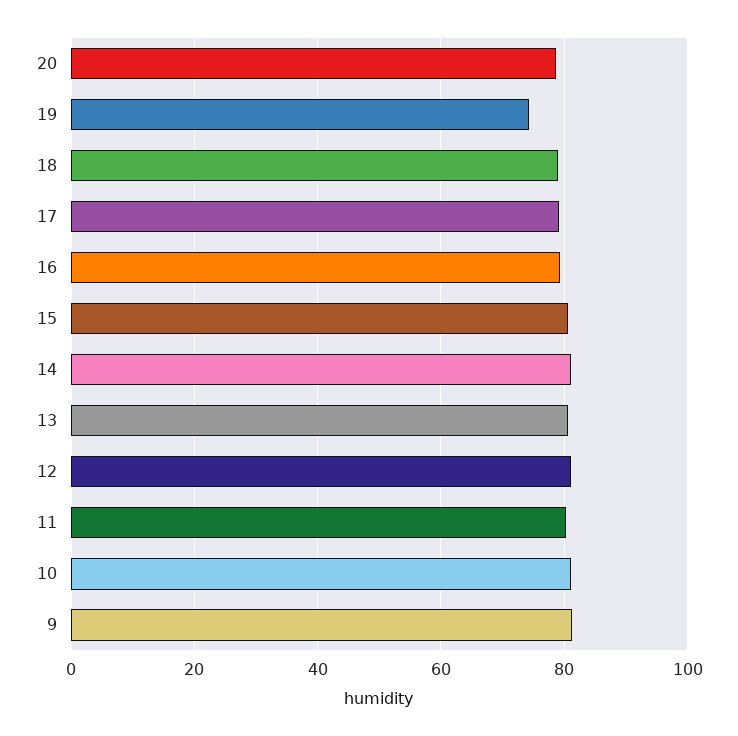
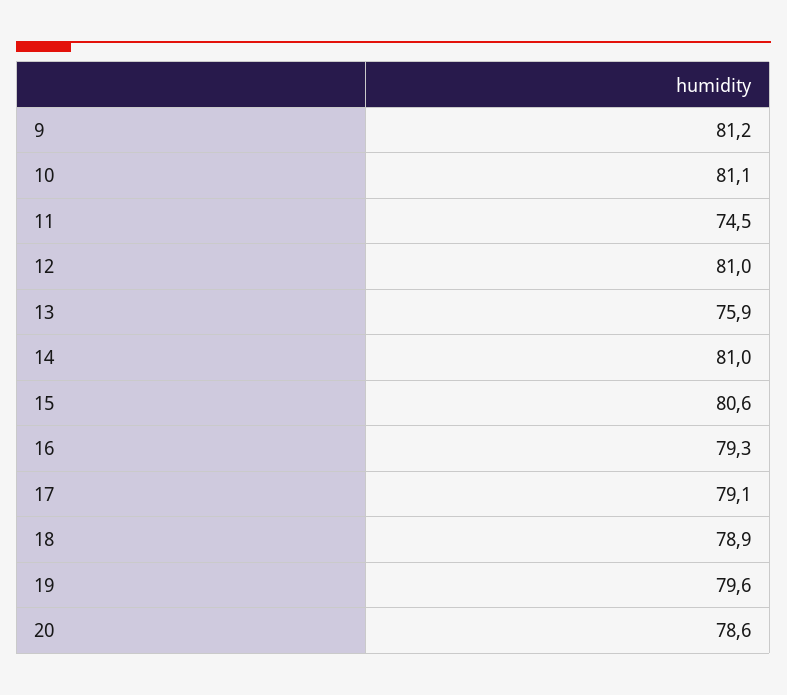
  {
    "20": 78.6,
-   "19": 74,
+   "19": 79.6,
    "18": 78.9,
    "17": 79.1,
    "16": 79.3,
    "15": 80.6,
    "14": 81,
-   "13": 80,
+   "13": 75.9,
    "12": 81,
-   "11": 80,
+   "11": 74.5,
    "10": 81.1,
    "9": 81.2
  }

